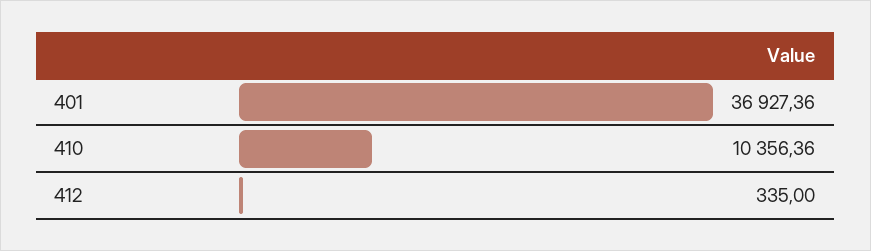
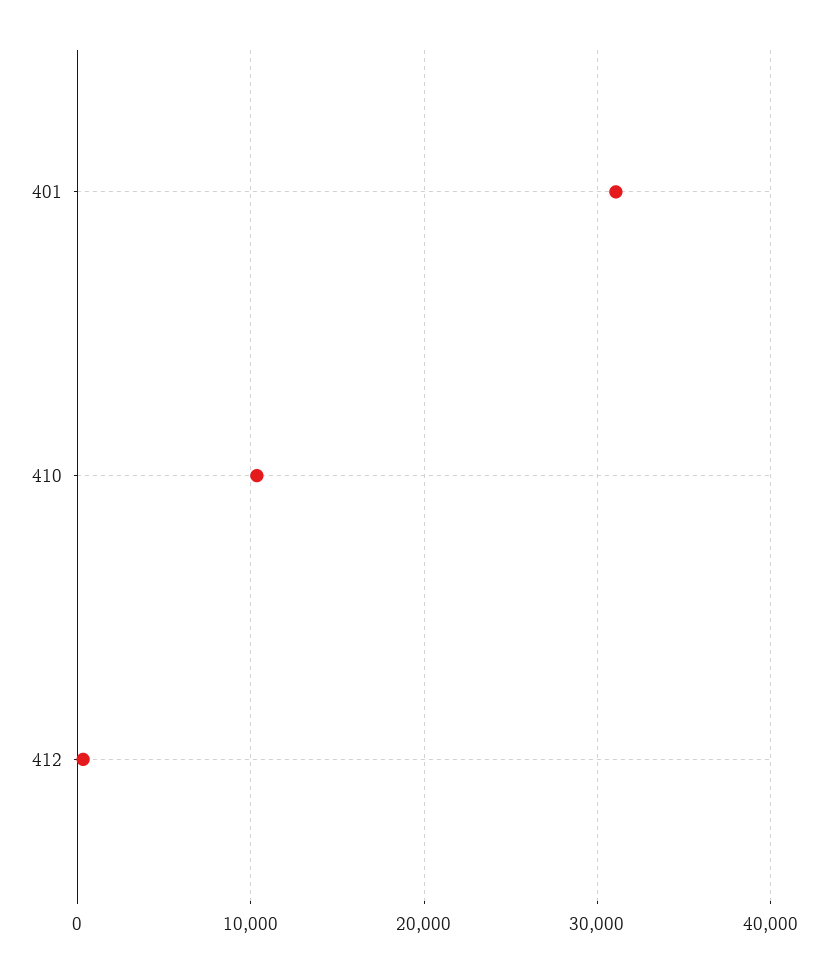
  {
-   "401": 36927.36,
+   "401": 31000,
    "410": 10356.36,
    "412": 335
  }

